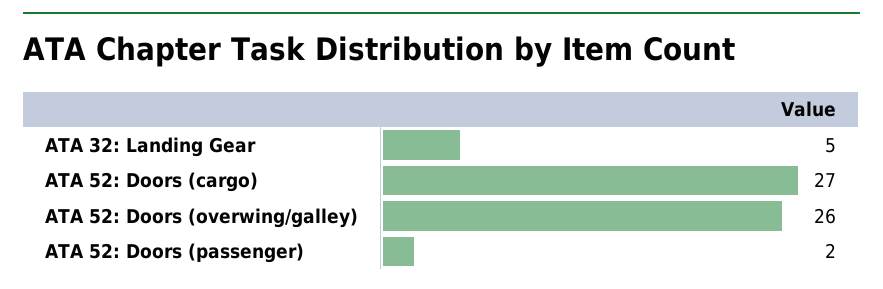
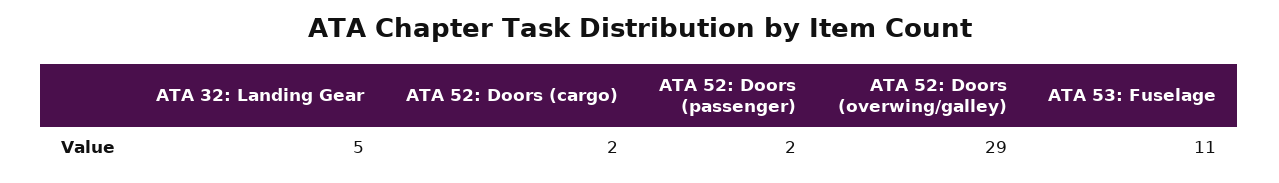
  {
    "ATA 32: Landing Gear": 5,
-   "ATA 52: Doors (cargo)": 27,
+   "ATA 52: Doors (cargo)": 2,
-   "ATA 52: Doors (overwing/galley)": 26,
+   "ATA 52: Doors (overwing/galley)": 29,
-   "ATA 52: Doors (passenger)": 2
+   "ATA 52: Doors (passenger)": 2,
+   "ATA 53: Fuselage": 11
  }

